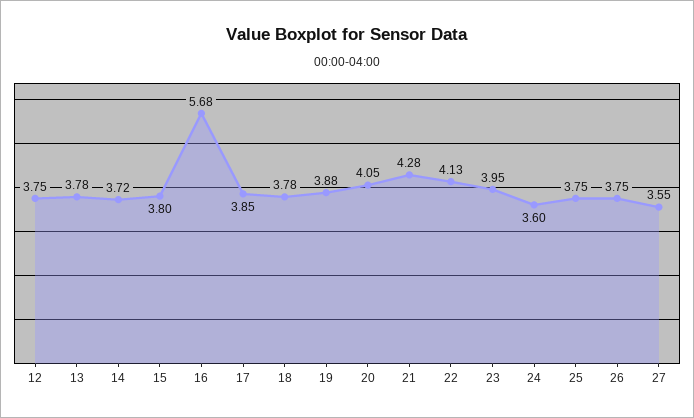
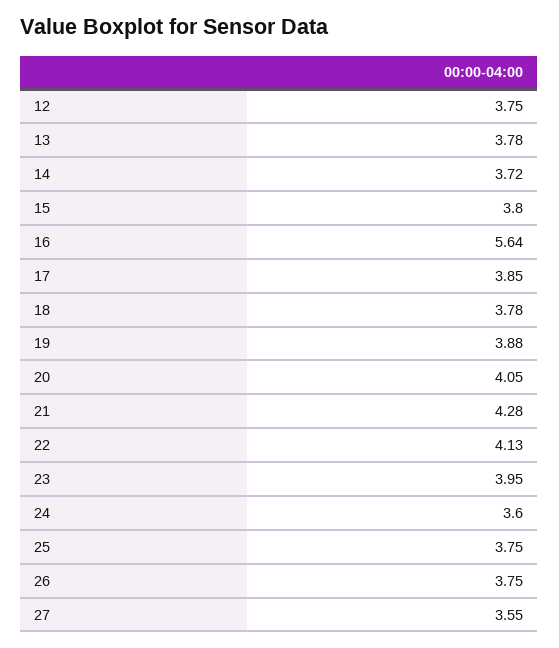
  {
    "12": 3.75,
    "13": 3.78,
    "14": 3.72,
    "15": 3.8,
-   "16": 5.68,
+   "16": 5.64,
    "17": 3.85,
    "18": 3.78,
    "19": 3.88,
    "20": 4.05,
    "21": 4.28,
    "22": 4.13,
    "23": 3.95,
    "24": 3.6,
    "25": 3.75,
    "26": 3.75,
    "27": 3.55
  }

